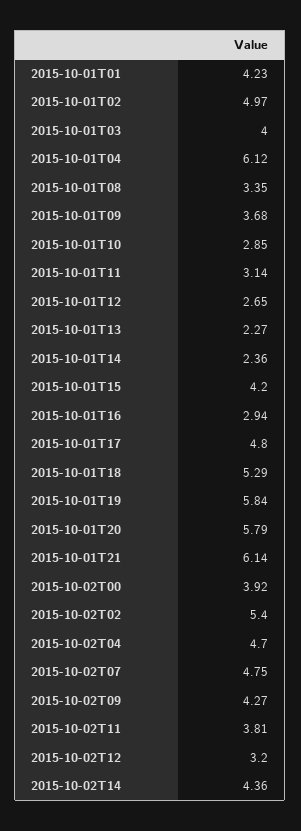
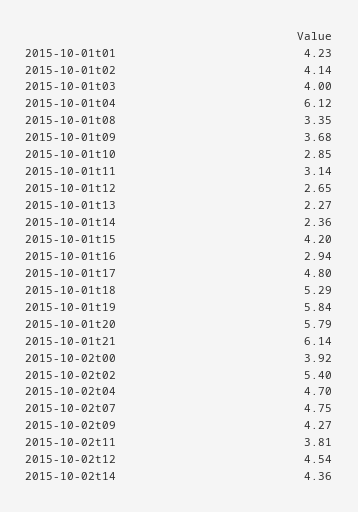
  {
    "2015-10-01T01": 4.23,
-   "2015-10-01T02": 4.97,
+   "2015-10-01T02": 4.14,
    "2015-10-01T03": 4,
    "2015-10-01T04": 6.12,
    "2015-10-01T08": 3.35,
    "2015-10-01T09": 3.68,
    "2015-10-01T10": 2.85,
    "2015-10-01T11": 3.14,
    "2015-10-01T12": 2.65,
    "2015-10-01T13": 2.27,
    "2015-10-01T14": 2.36,
    "2015-10-01T15": 4.2,
    "2015-10-01T16": 2.94,
    "2015-10-01T17": 4.8,
    "2015-10-01T18": 5.29,
    "2015-10-01T19": 5.84,
    "2015-10-01T20": 5.79,
    "2015-10-01T21": 6.14,
    "2015-10-02T00": 3.92,
    "2015-10-02T02": 5.4,
    "2015-10-02T04": 4.7,
    "2015-10-02T07": 4.75,
    "2015-10-02T09": 4.27,
    "2015-10-02T11": 3.81,
-   "2015-10-02T12": 3.2,
+   "2015-10-02T12": 4.54,
    "2015-10-02T14": 4.36
  }

